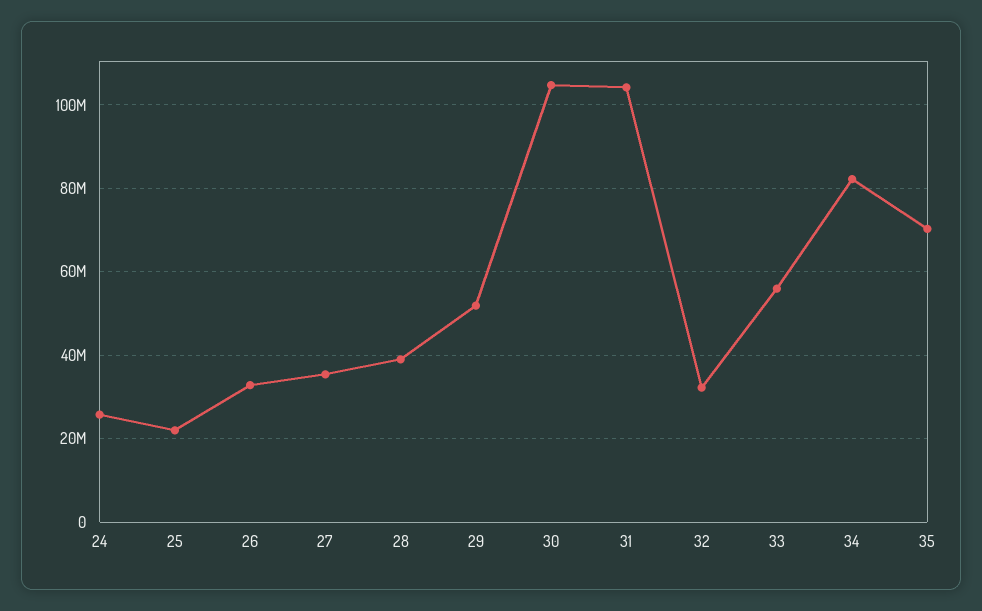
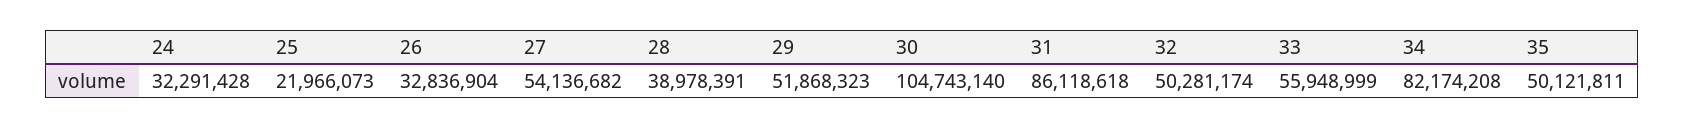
  {
-   "24": 26000000,
+   "24": 32291428,
    "25": 21966073,
    "26": 32836904,
-   "27": 36000000,
+   "27": 54136682,
    "28": 38978391,
    "29": 51868323,
    "30": 104743140,
-   "31": 104000000,
+   "31": 86118618,
-   "32": 32000000,
+   "32": 50281174,
    "33": 55948999,
    "34": 82174208,
-   "35": 70000000
+   "35": 50121811
  }

